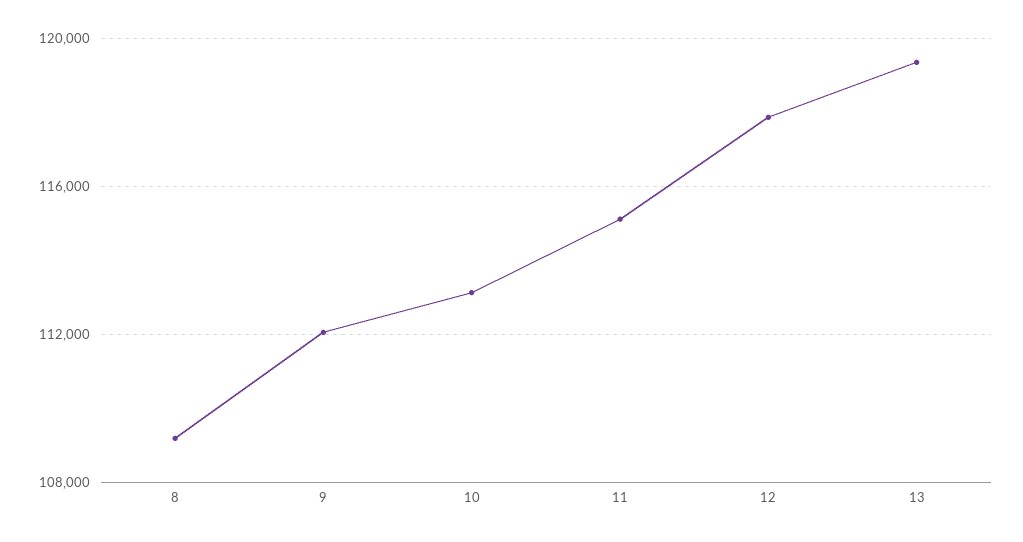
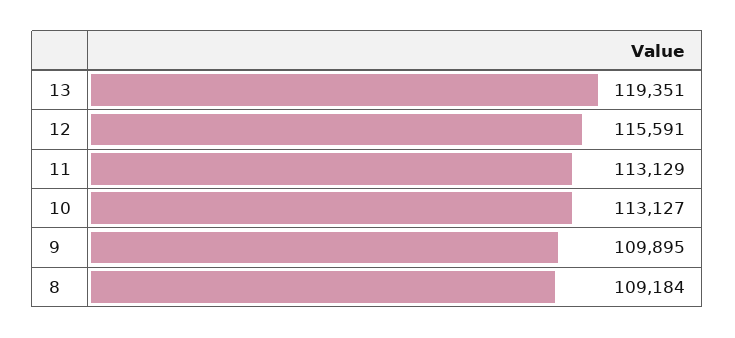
  {
    "8": 109184,
-   "9": 112000,
+   "9": 109895,
    "10": 113127,
-   "11": 115000,
+   "11": 113129,
-   "12": 118000,
+   "12": 115591,
    "13": 119351
  }

